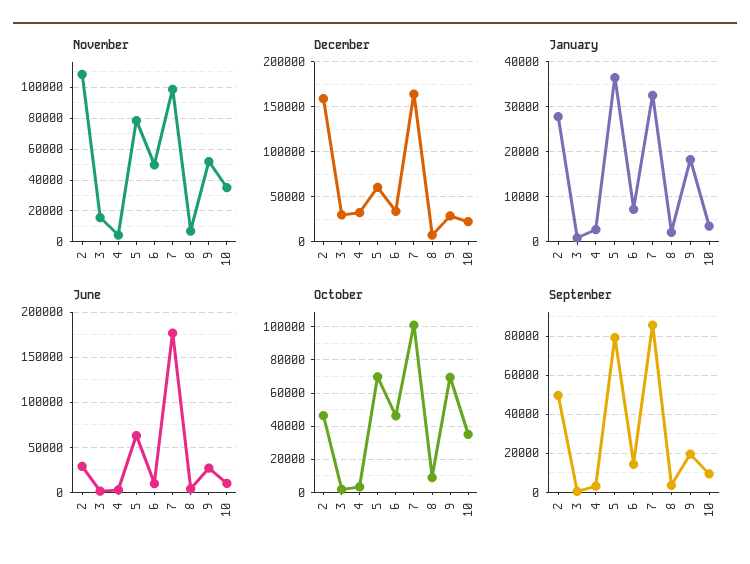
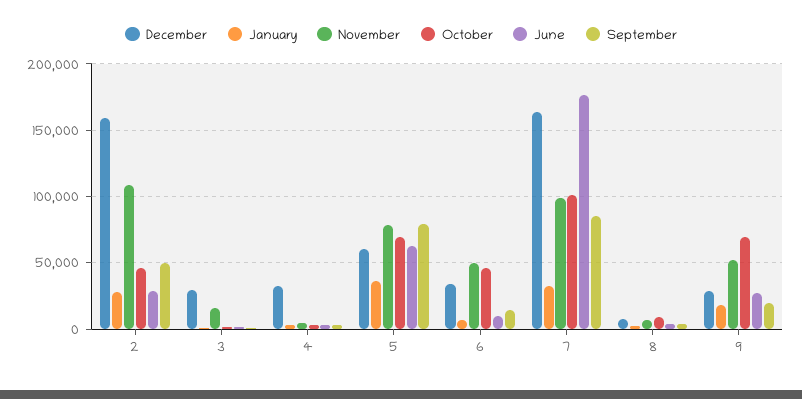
  {
    "November": {
      "2": 110000,
      "3": 15000,
      "4": 5000,
      "5": 80000,
      "6": 50000,
      "7": 100000,
      "8": 5000,
-     "9": 50000,
+     "9": 50000
-     "10": 35000
    },
    "December": {
      "2": 160000,
      "3": 30000,
      "4": 30000,
      "5": 60000,
      "6": 35000,
      "7": 165000,
      "8": 5000,
-     "9": 30000,
+     "9": 30000
-     "10": 20000
    },
    "January": {
      "2": 28000,
      "3": 0,
      "4": 2000,
      "5": 36000,
      "6": 8000,
      "7": 32000,
      "8": 2000,
-     "9": 18000,
+     "9": 18000
-     "10": 4000
    },
    "June": {
      "2": 30000,
      "3": 0,
      "4": 5000,
      "5": 65000,
      "6": 10000,
      "7": 175000,
      "8": 5000,
-     "9": 25000,
+     "9": 25000
-     "10": 10000
    },
    "October": {
      "2": 45000,
      "3": 0,
      "4": 5000,
      "5": 70000,
      "6": 45000,
      "7": 100000,
      "8": 10000,
-     "9": 70000,
+     "9": 70000
-     "10": 35000
    },
    "September": {
      "2": 50000,
      "3": 0,
      "4": 5000,
      "5": 80000,
      "6": 15000,
      "7": 85000,
      "8": 5000,
-     "9": 20000,
+     "9": 20000
-     "10": 10000
    }
  }

